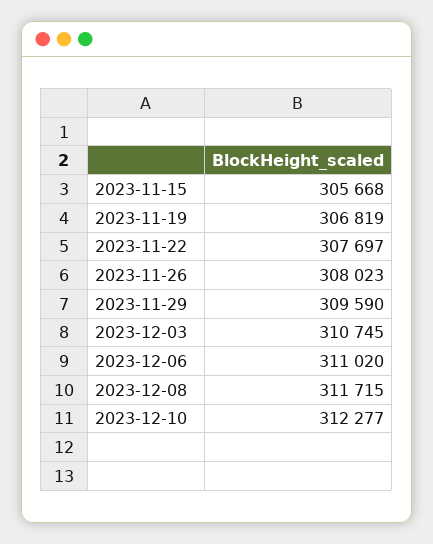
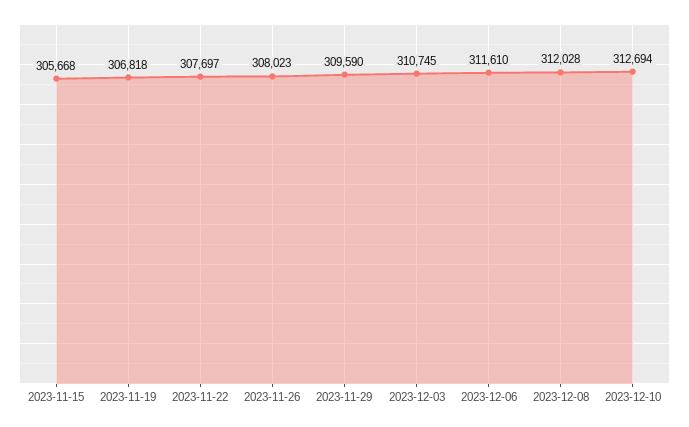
  {
    "2023-11-15": 305668,
-   "2023-11-19": 306819,
+   "2023-11-19": 306818,
    "2023-11-22": 307697,
    "2023-11-26": 308023,
    "2023-11-29": 309590,
    "2023-12-03": 310745,
-   "2023-12-06": 311020,
+   "2023-12-06": 311610,
-   "2023-12-08": 311715,
+   "2023-12-08": 312028,
-   "2023-12-10": 312277
+   "2023-12-10": 312694
  }

